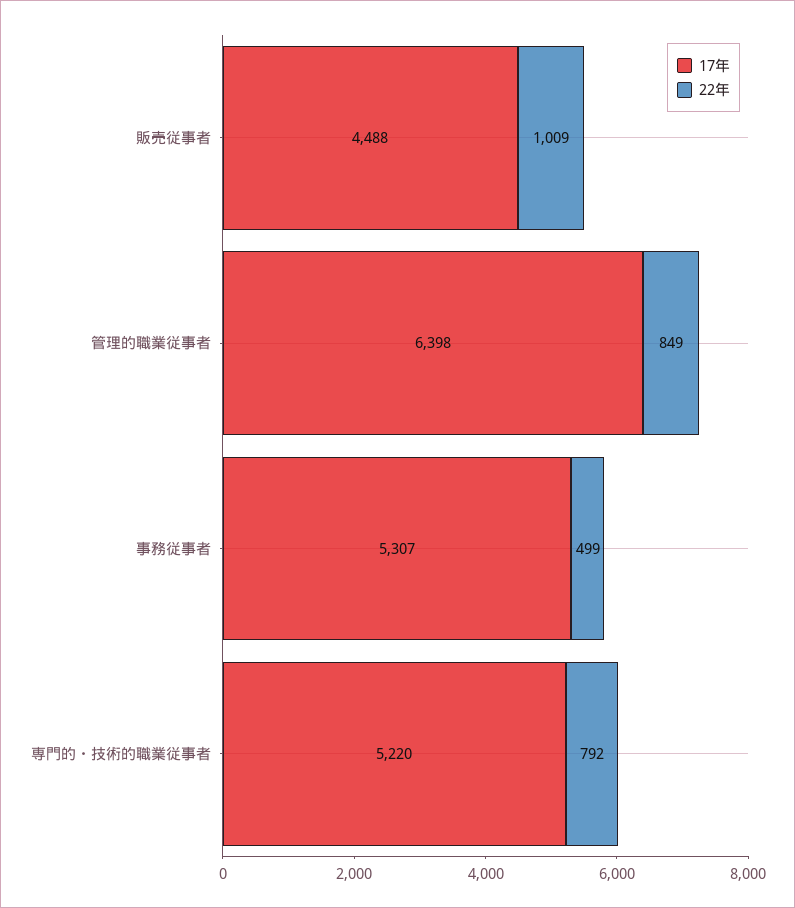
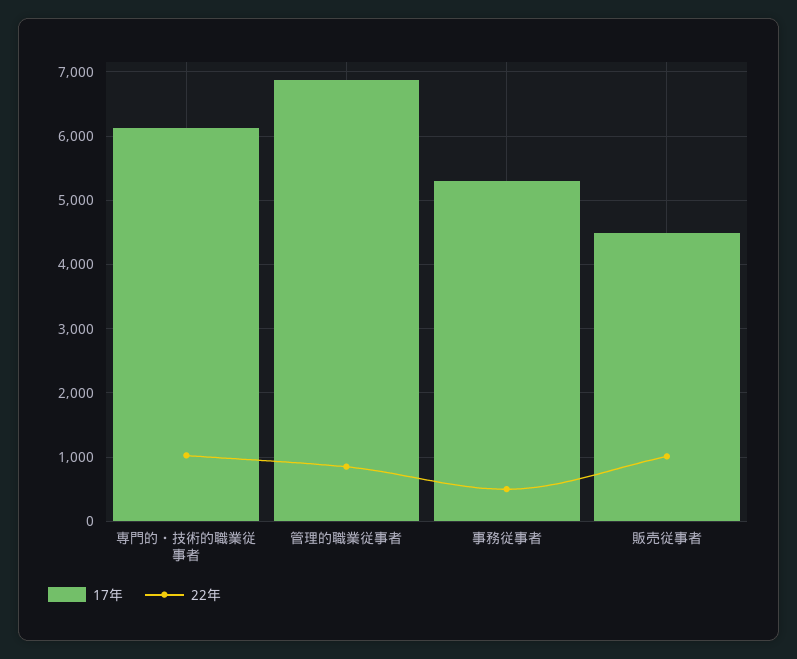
  {
    "17年": {
      "販売従事者": 4488,
-     "管理的職業従事者": 6398,
+     "管理的職業従事者": 6900,
      "事務従事者": 5307,
-     "専門的・技術的職業従事者": 5220
+     "専門的・技術的職業従事者": 6100
    },
    "22年": {
      "販売従事者": 1009,
      "管理的職業従事者": 849,
      "事務従事者": 499,
-     "専門的・技術的職業従事者": 792
+     "専門的・技術的職業従事者": 1000
    }
  }

